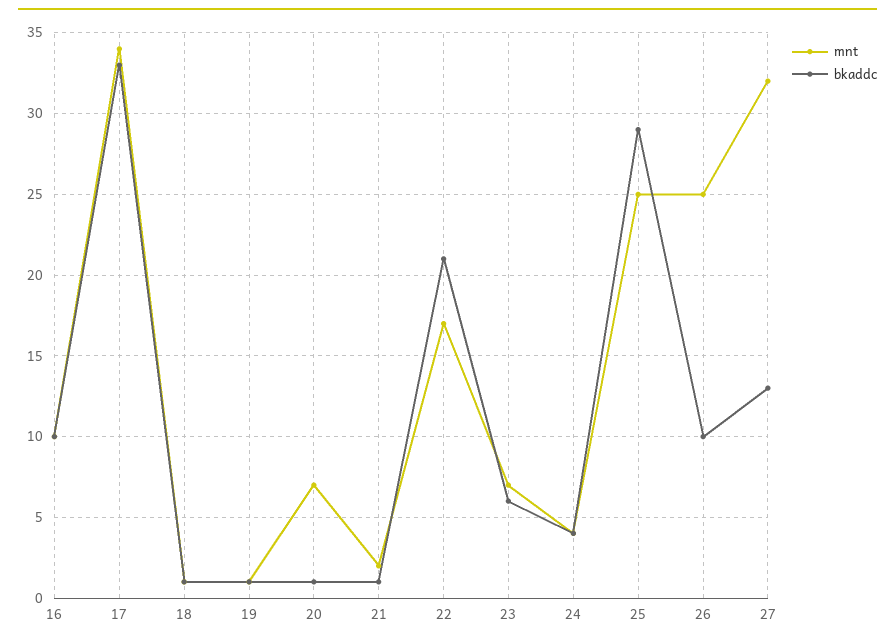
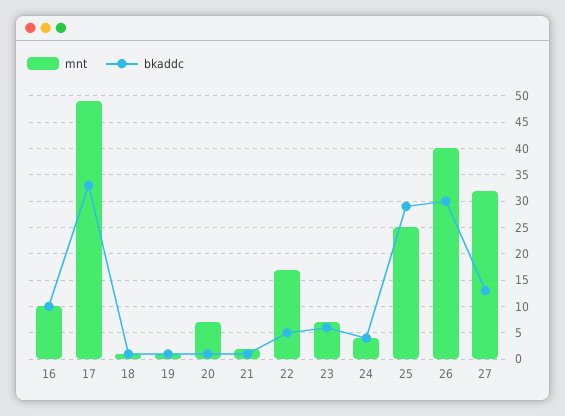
  {
    "mnt": {
      "16": 10,
-     "17": 34,
+     "17": 50,
      "18": 1,
      "19": 1,
      "20": 7,
      "21": 2,
      "22": 17,
      "23": 7,
      "24": 4,
      "25": 25,
-     "26": 25,
+     "26": 40,
      "27": 32
    },
    "bkaddc": {
      "16": 10,
      "17": 33,
      "18": 1,
      "19": 1,
      "20": 1,
      "21": 1,
-     "22": 21,
+     "22": 5,
      "23": 6,
      "24": 4,
      "25": 29,
-     "26": 10,
+     "26": 30,
      "27": 13
    }
  }

